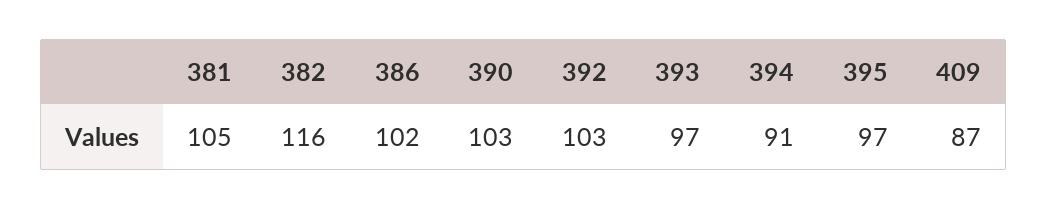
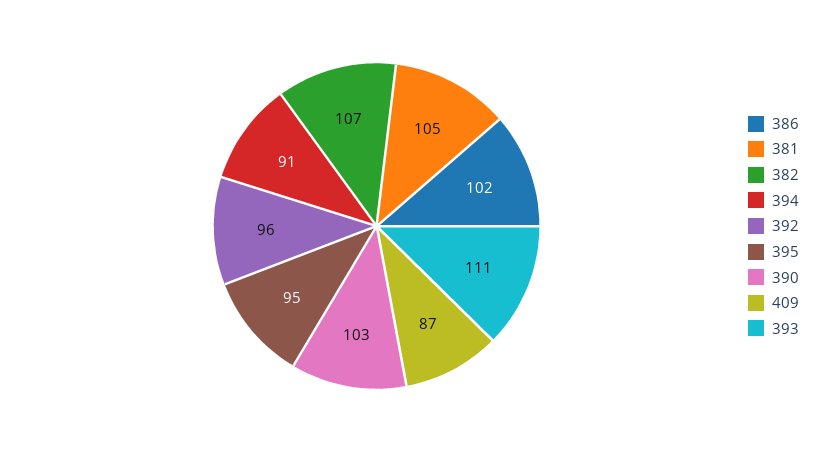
  {
    "381": 105,
-   "382": 116,
+   "382": 107,
    "386": 102,
    "390": 103,
-   "392": 103,
+   "392": 96,
-   "393": 97,
+   "393": 111,
    "394": 91,
-   "395": 97,
+   "395": 95,
    "409": 87
  }

